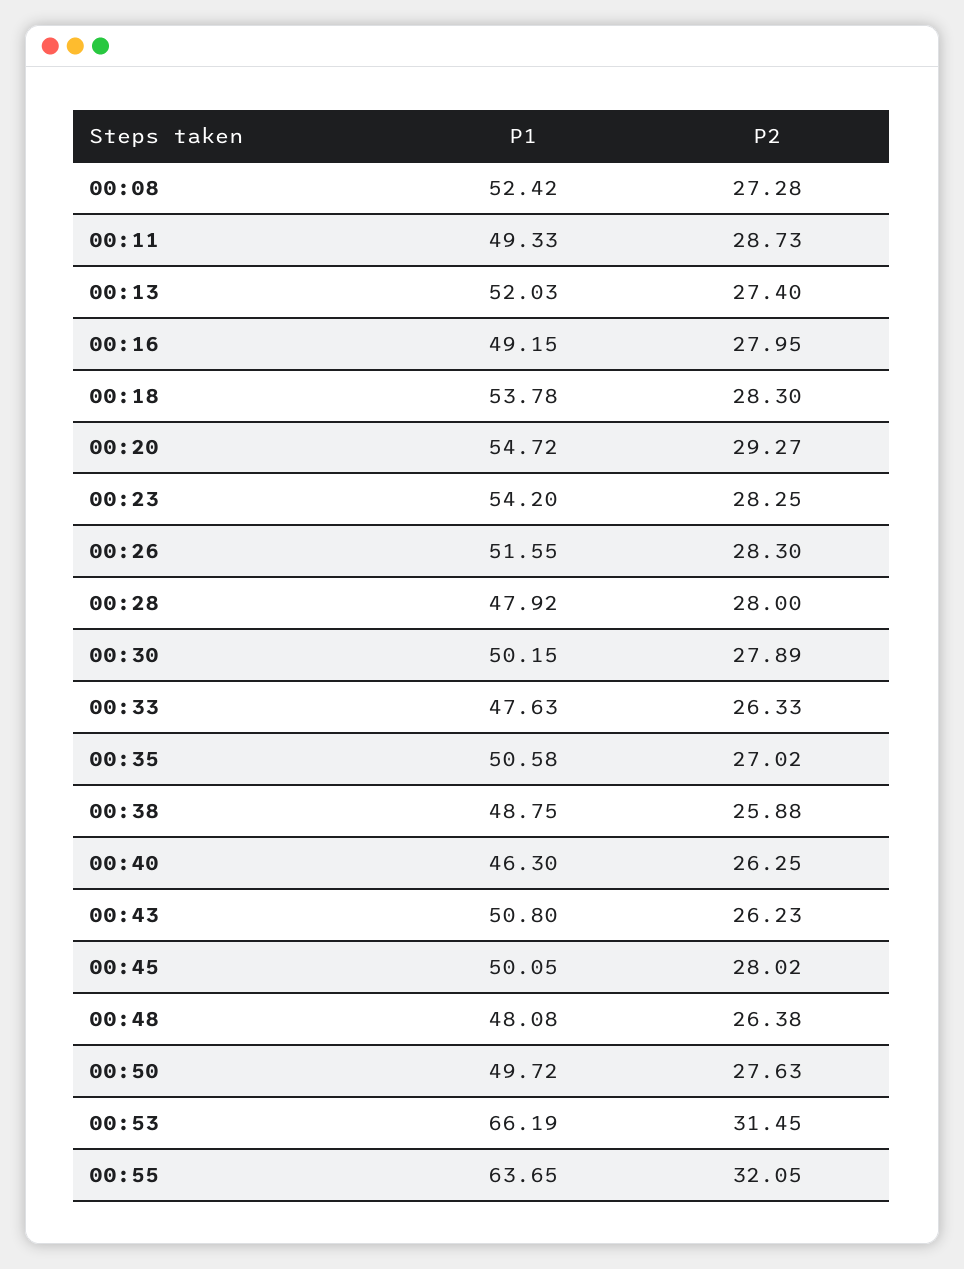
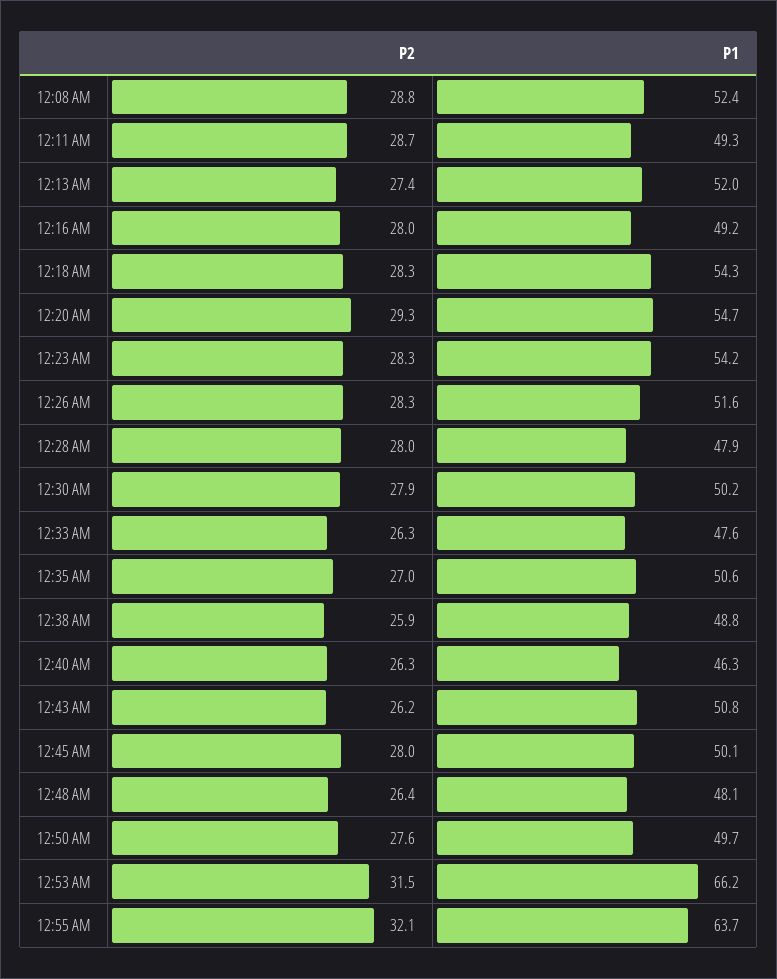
  {
    "P1": {
      "00:08": 52.42,
      "00:11": 49.33,
      "00:13": 52.03,
      "00:16": 49.15,
-     "00:18": 53.78,
+     "00:18": 54.3,
      "00:20": 54.72,
      "00:23": 54.2,
      "00:26": 51.55,
      "00:28": 47.92,
      "00:30": 50.15,
      "00:33": 47.63,
      "00:35": 50.58,
      "00:38": 48.75,
      "00:40": 46.3,
      "00:43": 50.8,
      "00:45": 50.05,
      "00:48": 48.08,
      "00:50": 49.72,
      "00:53": 66.19,
      "00:55": 63.65
    },
    "P2": {
-     "00:08": 27.28,
+     "00:08": 28.8,
      "00:11": 28.73,
      "00:13": 27.4,
      "00:16": 27.95,
      "00:18": 28.3,
      "00:20": 29.27,
      "00:23": 28.25,
      "00:26": 28.3,
      "00:28": 28,
      "00:30": 27.89,
      "00:33": 26.33,
      "00:35": 27.02,
      "00:38": 25.88,
      "00:40": 26.25,
      "00:43": 26.23,
      "00:45": 28.02,
      "00:48": 26.38,
      "00:50": 27.63,
      "00:53": 31.45,
      "00:55": 32.05
    }
  }

